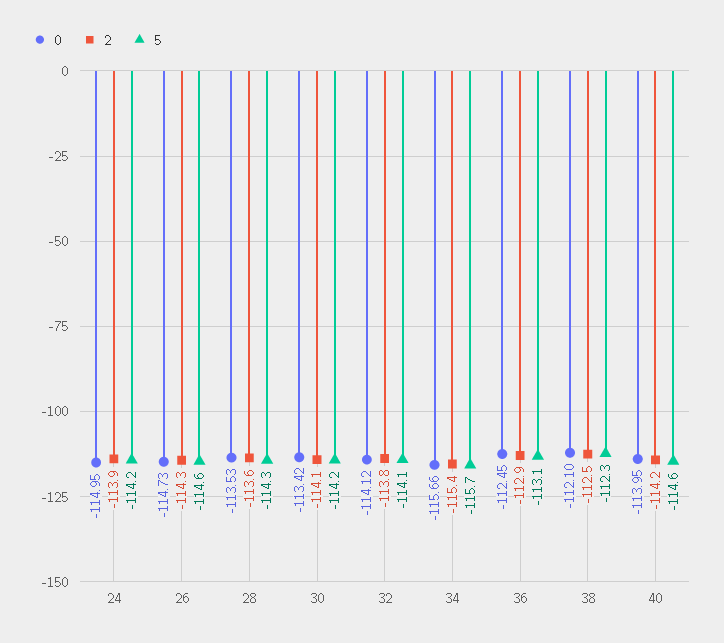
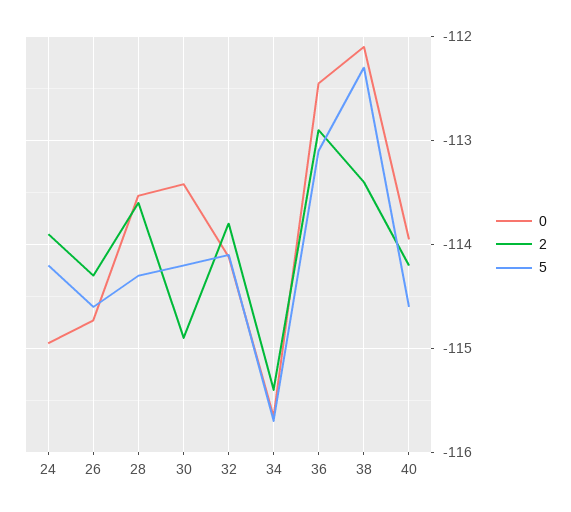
  {
    "0": {
      "24": -114.95,
      "26": -114.73,
      "28": -113.53,
      "30": -113.42,
      "32": -114.12,
      "34": -115.66,
      "36": -112.45,
      "38": -112.1,
      "40": -113.95
    },
    "2": {
      "24": -113.9,
      "26": -114.3,
      "28": -113.6,
-     "30": -114.1,
+     "30": -114.9,
      "32": -113.8,
      "34": -115.4,
      "36": -112.9,
-     "38": -112.5,
+     "38": -113.4,
      "40": -114.2
    },
    "5": {
      "24": -114.2,
      "26": -114.6,
      "28": -114.3,
      "30": -114.2,
      "32": -114.1,
      "34": -115.7,
      "36": -113.1,
      "38": -112.3,
      "40": -114.6
    }
  }

